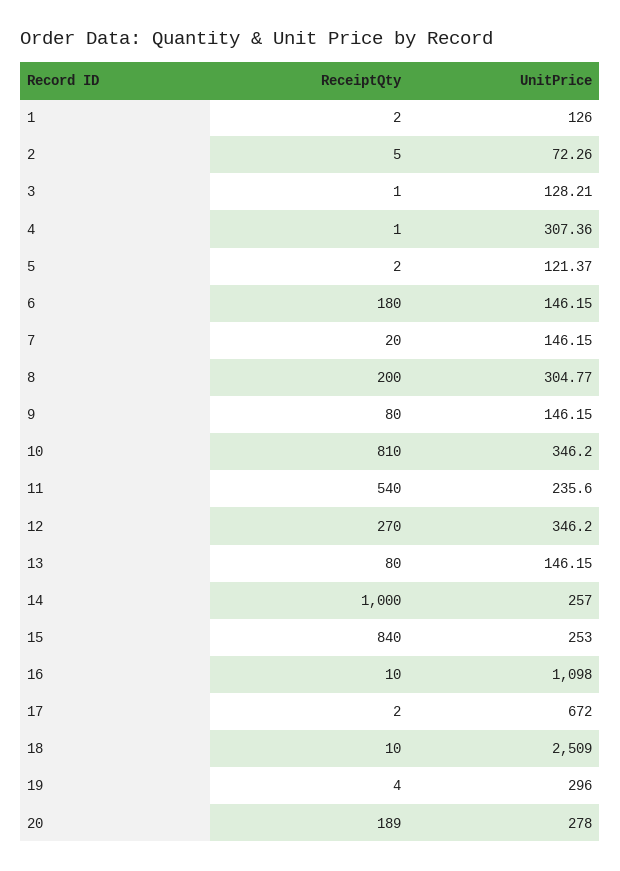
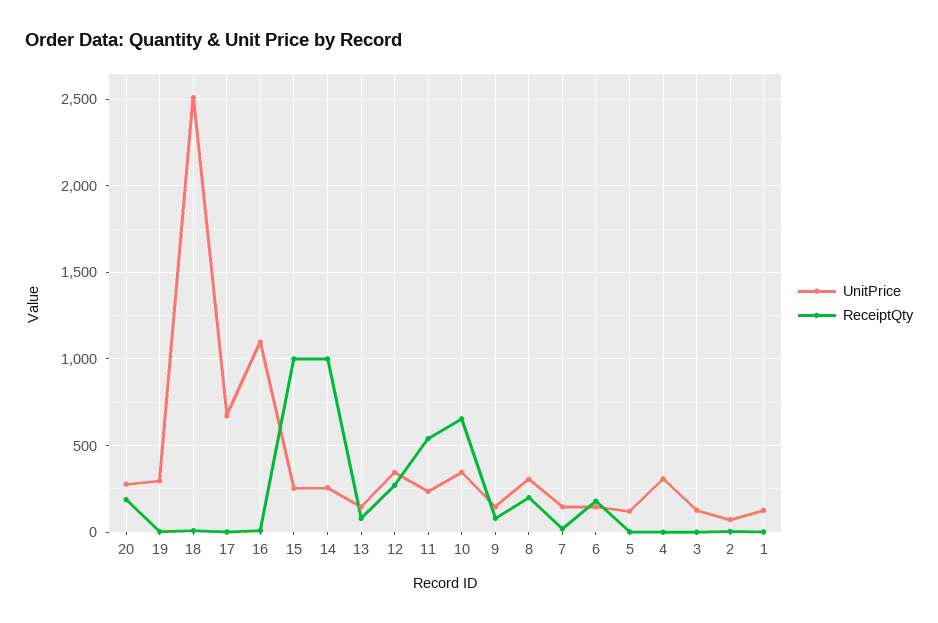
  {
    "ReceiptQty": {
      "1": 2,
      "2": 5,
      "3": 1,
      "4": 1,
      "5": 2,
      "6": 180,
      "7": 20,
      "8": 200,
      "9": 80,
-     "10": 810,
+     "10": 650,
      "11": 540,
      "12": 270,
      "13": 80,
      "14": 1000,
-     "15": 840,
+     "15": 1000,
      "16": 10,
      "17": 2,
      "18": 10,
      "19": 4,
      "20": 189
    },
    "UnitPrice": {
      "1": 126,
      "2": 72.26,
      "3": 128.21,
      "4": 307.36,
      "5": 121.37,
      "6": 146.15,
      "7": 146.15,
      "8": 304.77,
      "9": 146.15,
      "10": 346.2,
      "11": 235.6,
      "12": 346.2,
      "13": 146.15,
      "14": 257,
      "15": 253,
      "16": 1098,
      "17": 672,
      "18": 2509,
      "19": 296,
      "20": 278
    }
  }

